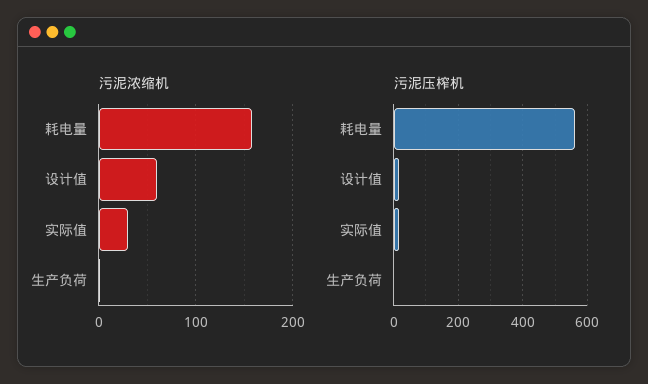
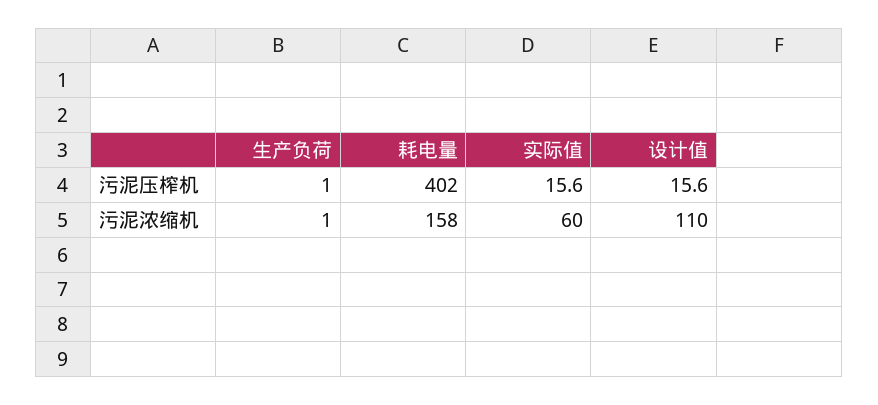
  {
    "污泥浓缩机": {
      "耗电量": 158,
-     "设计值": 60,
+     "设计值": 110,
-     "实际值": 30,
+     "实际值": 60,
      "生产负荷": 1
    },
    "污泥压榨机": {
-     "耗电量": 560,
+     "耗电量": 402,
      "设计值": 15.6,
      "实际值": 15.6,
      "生产负荷": 1
    }
  }

